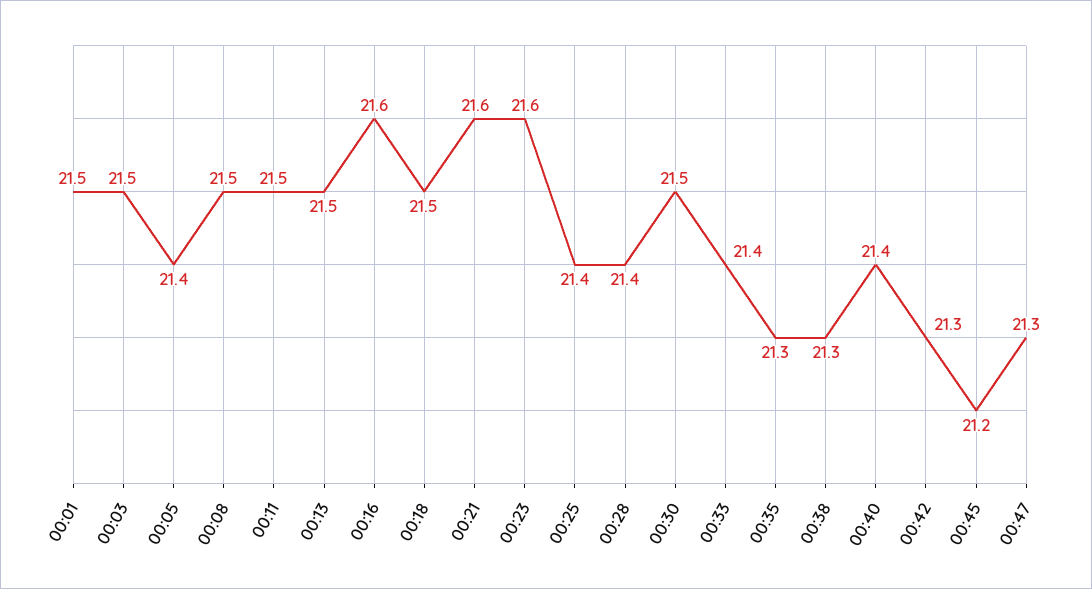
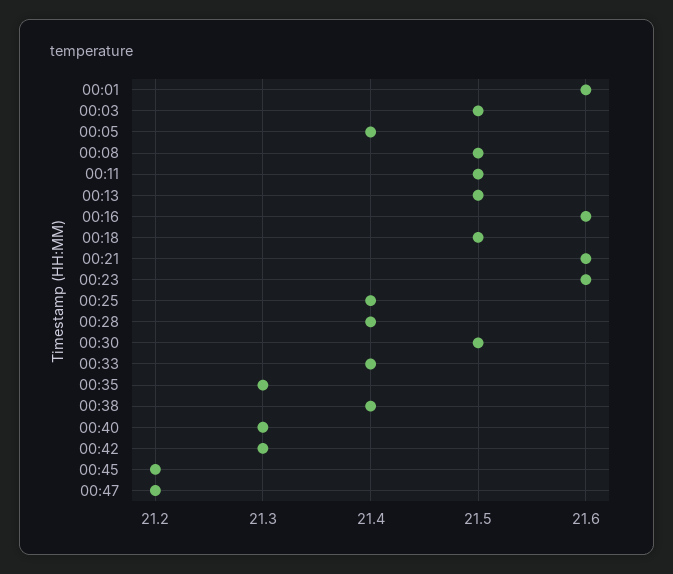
  {
-   "00:01": 21.5,
+   "00:01": 21.6,
    "00:03": 21.5,
    "00:05": 21.4,
    "00:08": 21.5,
    "00:11": 21.5,
    "00:13": 21.5,
    "00:16": 21.6,
    "00:18": 21.5,
    "00:21": 21.6,
    "00:23": 21.6,
    "00:25": 21.4,
    "00:28": 21.4,
    "00:30": 21.5,
    "00:33": 21.4,
    "00:35": 21.3,
-   "00:38": 21.3,
+   "00:38": 21.4,
-   "00:40": 21.4,
+   "00:40": 21.3,
    "00:42": 21.3,
    "00:45": 21.2,
-   "00:47": 21.3
+   "00:47": 21.2
  }

